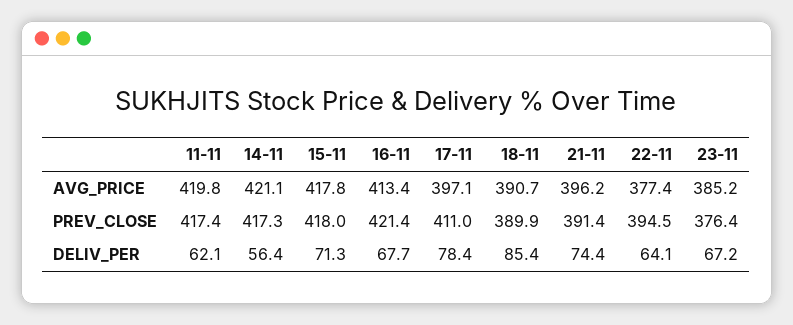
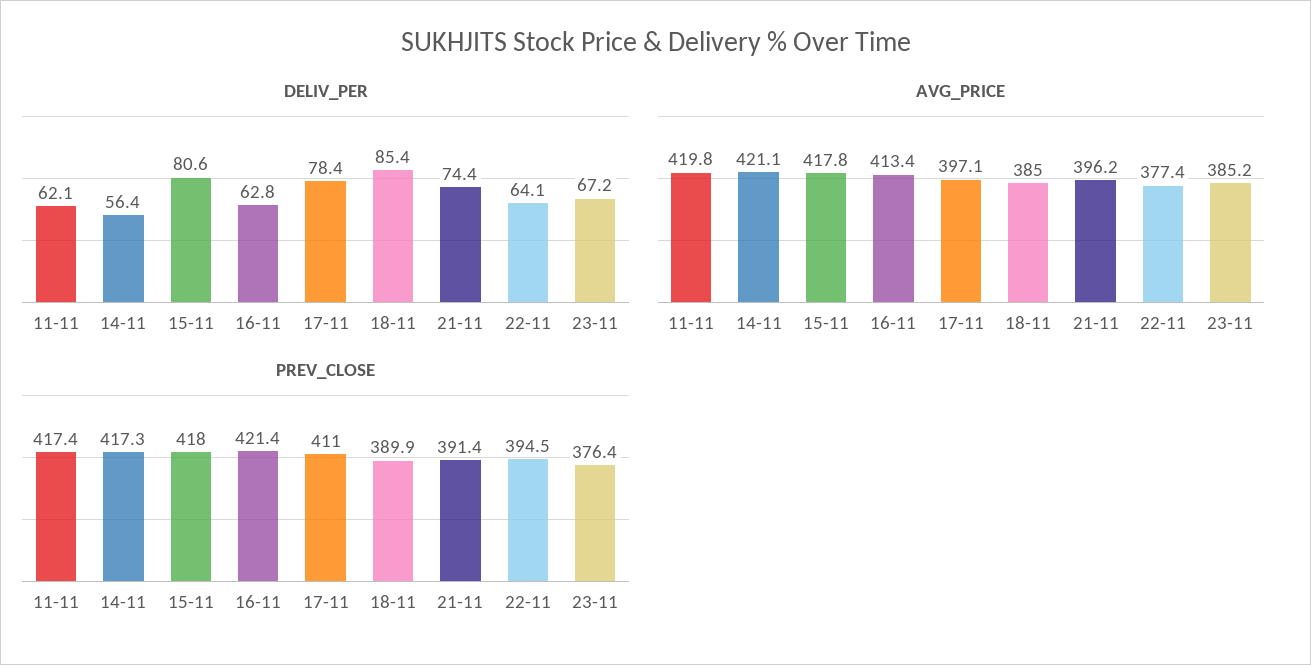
  {
    "AVG_PRICE": {
      "11-11": 419.8,
      "14-11": 421.1,
      "15-11": 417.8,
      "16-11": 413.4,
      "17-11": 397.1,
-     "18-11": 390.7,
+     "18-11": 385,
      "21-11": 396.2,
      "22-11": 377.4,
      "23-11": 385.2
    },
    "PREV_CLOSE": {
      "11-11": 417.4,
      "14-11": 417.3,
      "15-11": 418,
      "16-11": 421.4,
      "17-11": 411,
      "18-11": 389.9,
      "21-11": 391.4,
      "22-11": 394.5,
      "23-11": 376.4
    },
    "DELIV_PER": {
      "11-11": 62.1,
      "14-11": 56.4,
-     "15-11": 71.3,
+     "15-11": 80.6,
-     "16-11": 67.7,
+     "16-11": 62.8,
      "17-11": 78.4,
      "18-11": 85.4,
      "21-11": 74.4,
      "22-11": 64.1,
      "23-11": 67.2
    }
  }

